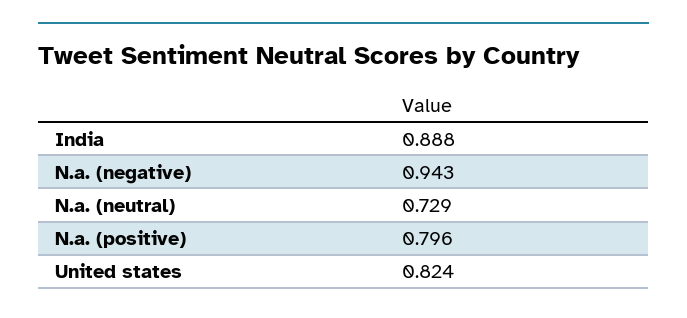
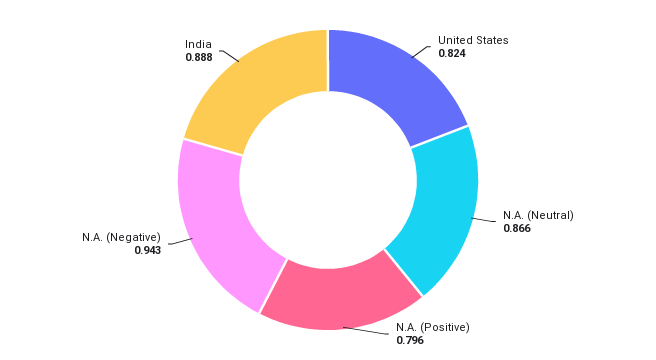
  {
    "India": 0.888,
    "N.a. (negative)": 0.943,
-   "N.a. (neutral)": 0.729,
+   "N.a. (neutral)": 0.866,
    "N.a. (positive)": 0.796,
    "United states": 0.824
  }

